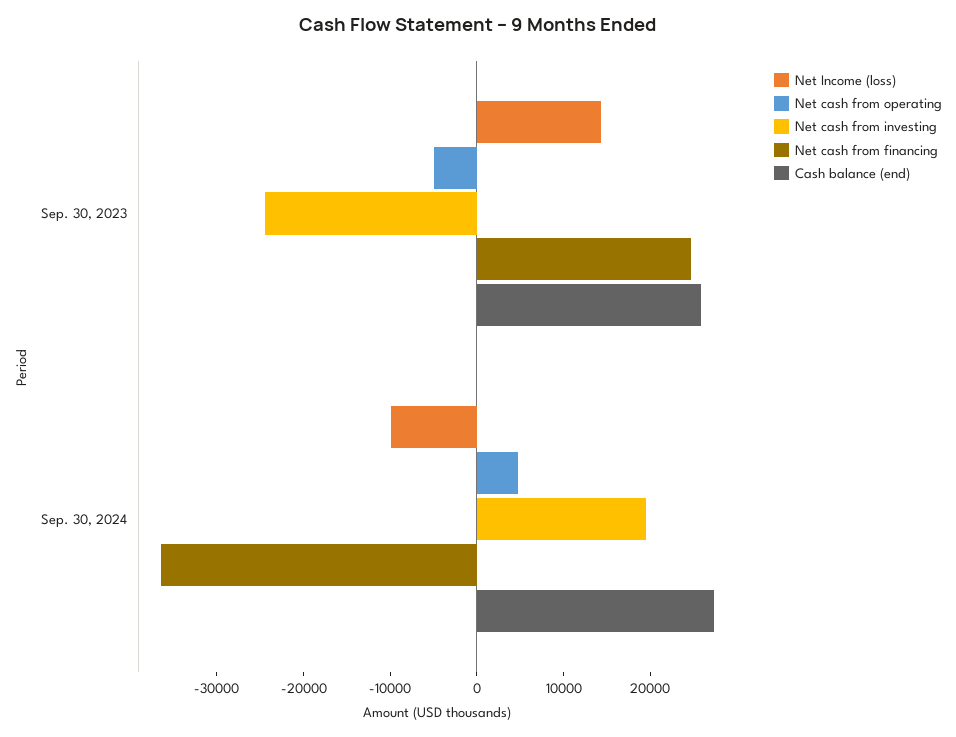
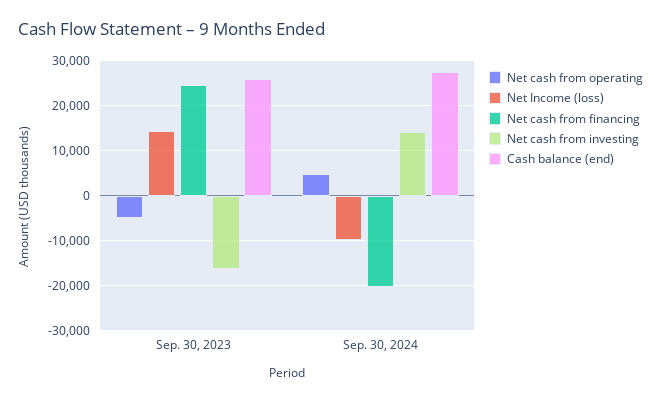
  {
    "Net Income (loss)": {
      "Sep. 30, 2023": 14000,
      "Sep. 30, 2024": -10000
    },
    "Net cash from operating": {
      "Sep. 30, 2023": -4000,
      "Sep. 30, 2024": 4000
    },
    "Net cash from investing": {
-     "Sep. 30, 2023": -24000,
+     "Sep. 30, 2023": -16000,
-     "Sep. 30, 2024": 20000
+     "Sep. 30, 2024": 14000
    },
    "Net cash from financing": {
      "Sep. 30, 2023": 24000,
-     "Sep. 30, 2024": -36000
+     "Sep. 30, 2024": -20000
    },
    "Cash balance (end)": {
      "Sep. 30, 2023": 26000,
      "Sep. 30, 2024": 28000
    }
  }

